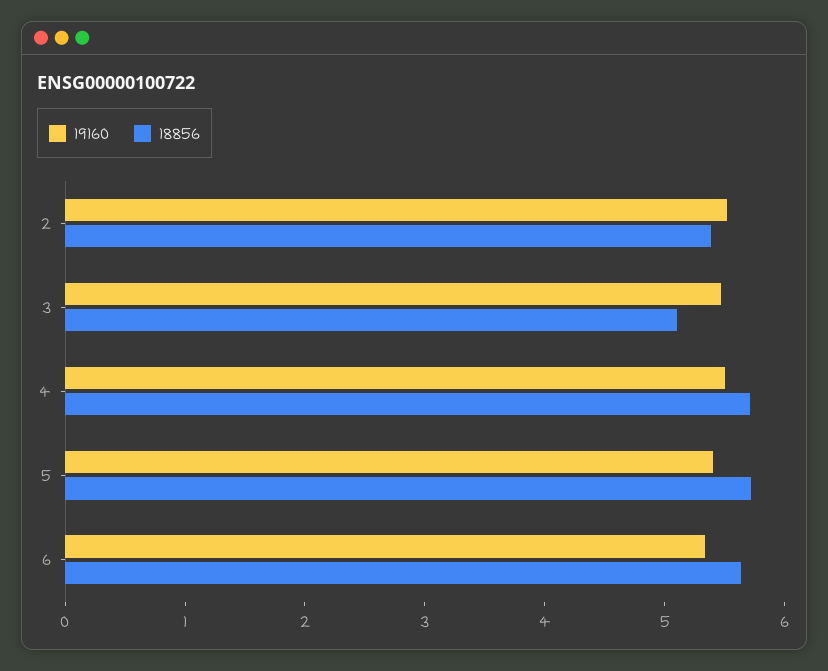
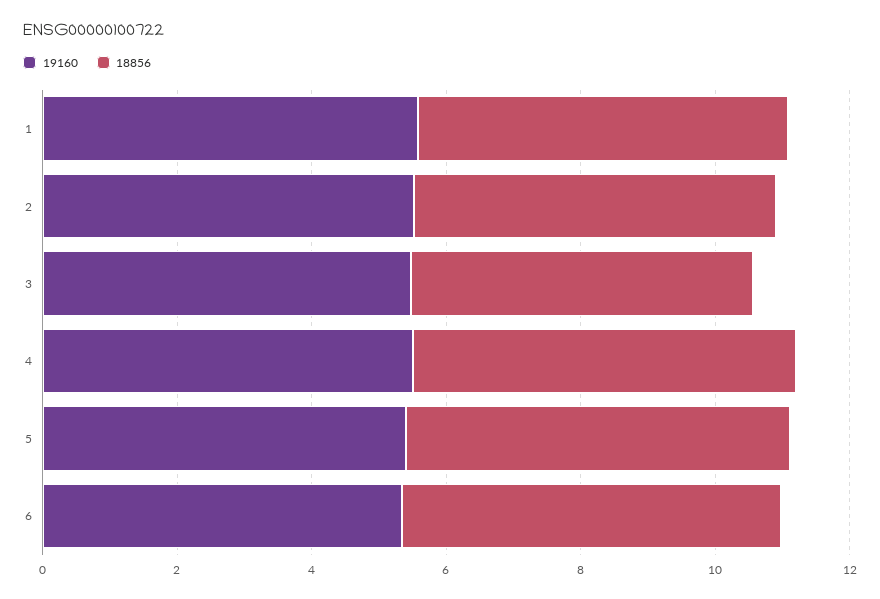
  {
    "19160": {
      "2": 5.6,
      "3": 5.4,
      "4": 5.6,
      "5": 5.4,
-     "6": 5.4
+     "6": 5.4,
+     "1": 5.5
    },
    "18856": {
      "2": 5.4,
      "3": 5.2,
      "4": 5.8,
      "5": 5.8,
-     "6": 5.6
+     "6": 5.6,
+     "1": 5.5
    }
  }

